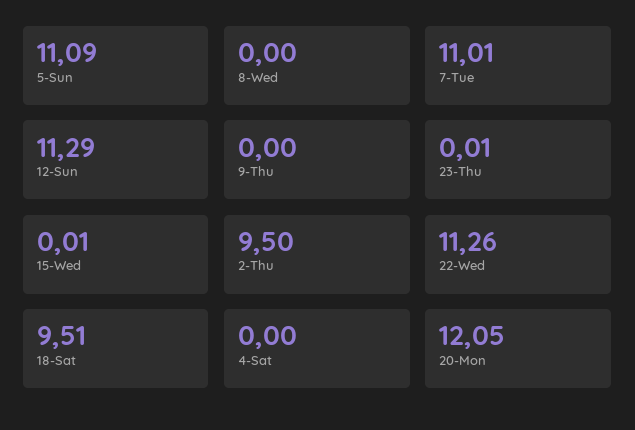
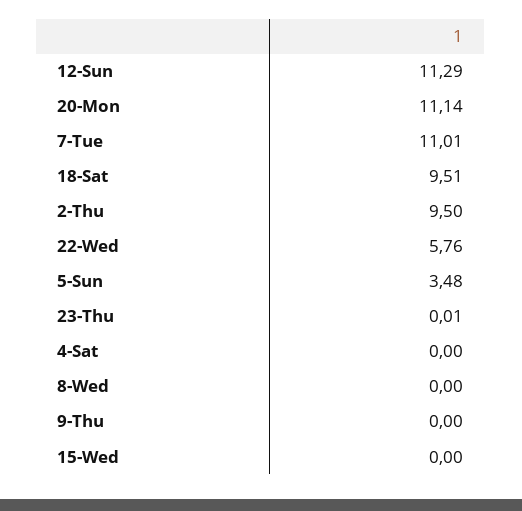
  {
-   "5-Sun": 11.09,
+   "5-Sun": 3.48,
    "8-Wed": 0,
    "7-Tue": 11.01,
    "12-Sun": 11.29,
    "9-Thu": 0,
    "23-Thu": 0.01,
-   "15-Wed": 0.01,
+   "15-Wed": 0,
    "2-Thu": 9.5,
-   "22-Wed": 11.26,
+   "22-Wed": 5.76,
    "18-Sat": 9.51,
    "4-Sat": 0,
-   "20-Mon": 12.05
+   "20-Mon": 11.14
  }

